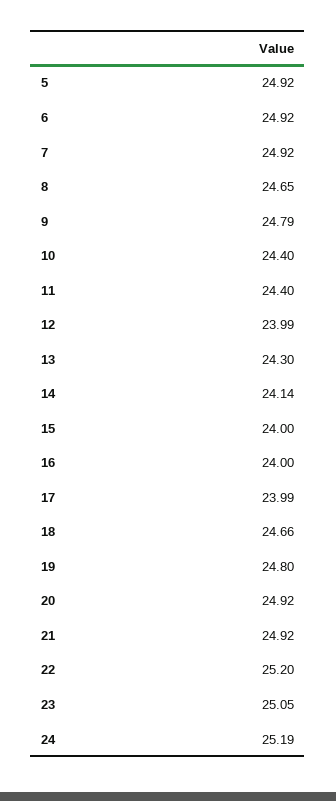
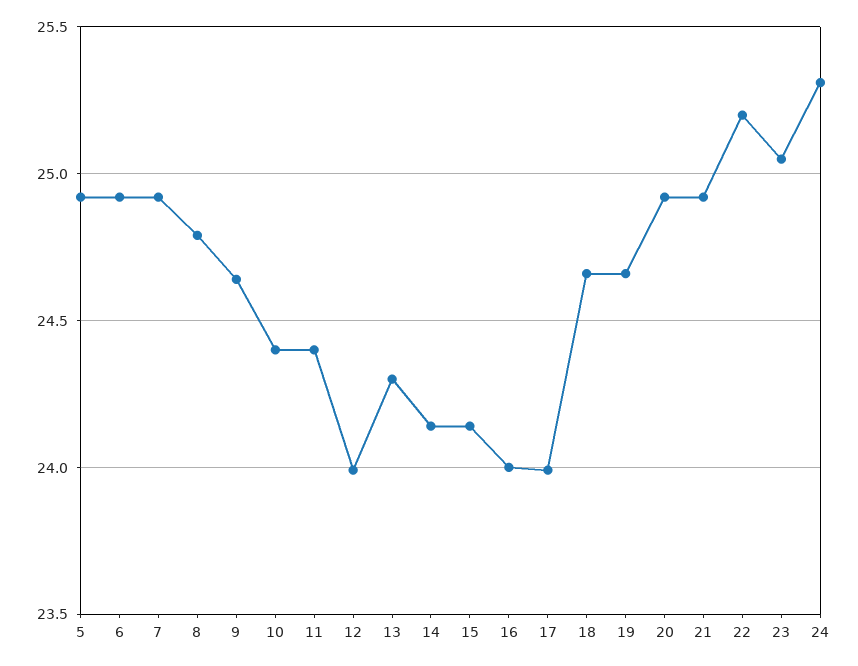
  {
    "5": 24.92,
    "6": 24.92,
    "7": 24.92,
-   "8": 24.65,
+   "8": 24.8,
-   "9": 24.79,
+   "9": 24.65,
    "10": 24.4,
    "11": 24.4,
    "12": 23.99,
    "13": 24.3,
    "14": 24.14,
-   "15": 24,
+   "15": 24.15,
    "16": 24,
    "17": 23.99,
    "18": 24.66,
-   "19": 24.8,
+   "19": 24.65,
    "20": 24.92,
    "21": 24.92,
    "22": 25.2,
    "23": 25.05,
-   "24": 25.19
+   "24": 25.3
  }

